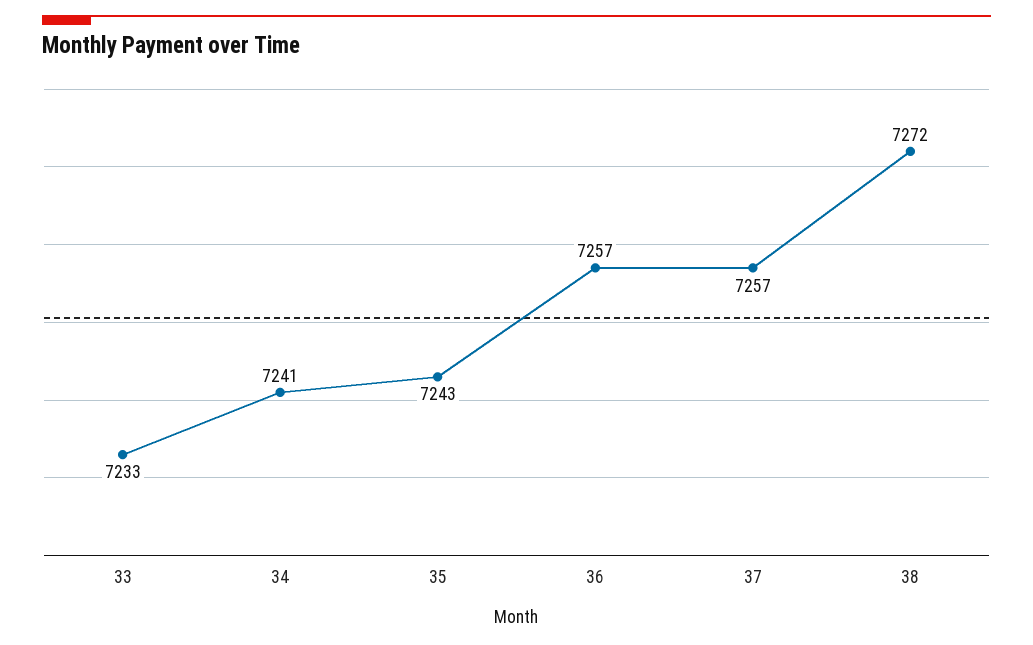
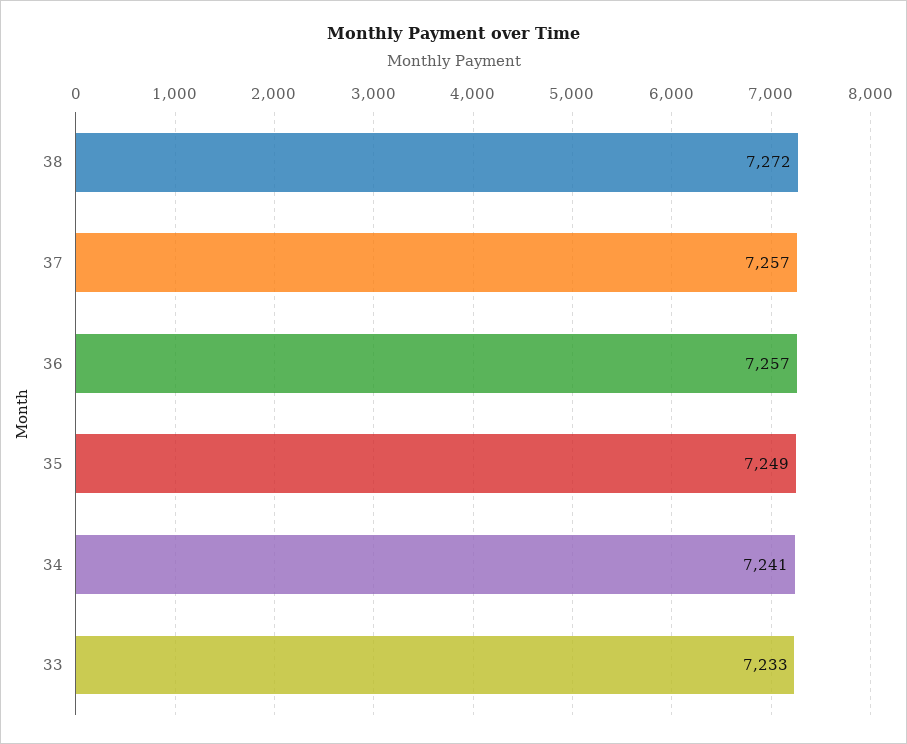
  {
    "33": 7233,
    "34": 7241,
-   "35": 7243,
+   "35": 7249,
    "36": 7257,
    "37": 7257,
    "38": 7272
  }

